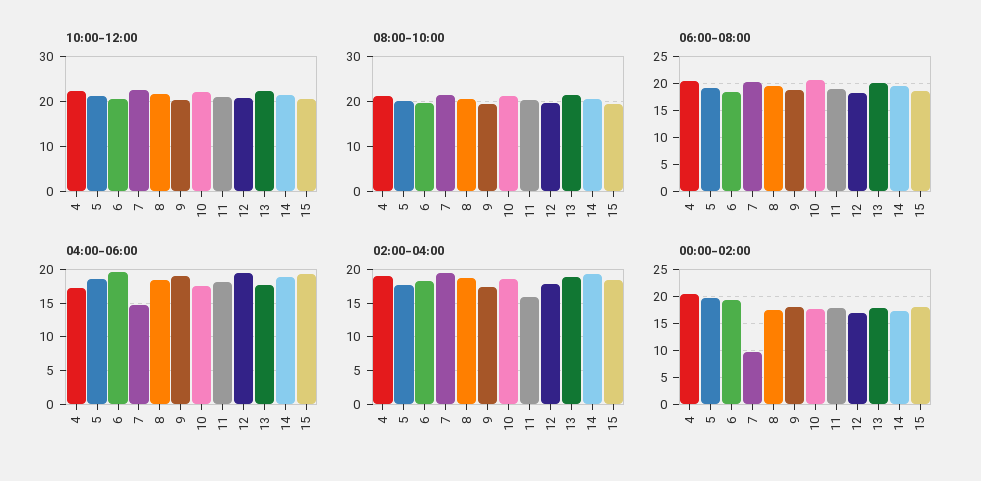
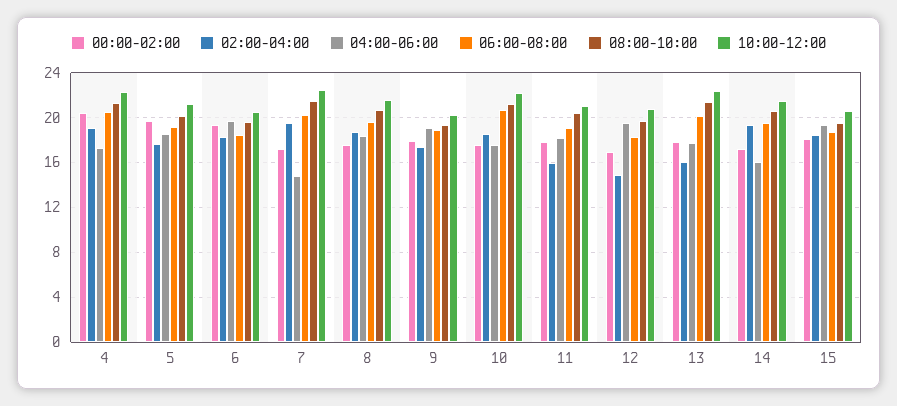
  {
    "10:00-12:00": {
      "4": 22,
      "5": 21,
      "6": 21,
      "7": 23,
      "8": 22,
      "9": 20,
      "10": 22,
      "11": 21,
      "12": 21,
      "13": 22,
      "14": 22,
      "15": 21
    },
    "08:00-10:00": {
      "4": 21,
      "5": 20,
      "6": 20,
      "7": 22,
      "8": 21,
      "9": 19,
      "10": 21,
      "11": 20,
      "12": 20,
      "13": 21,
      "14": 21,
      "15": 20
    },
    "06:00-08:00": {
      "4": 21,
      "5": 19,
      "6": 19,
      "7": 20,
      "8": 20,
      "9": 19,
      "10": 21,
      "11": 19,
      "12": 18,
      "13": 20,
      "14": 20,
      "15": 19
    },
    "04:00-06:00": {
      "4": 17,
      "5": 19,
      "6": 20,
      "7": 15,
      "8": 18,
      "9": 19,
      "10": 18,
      "11": 18,
      "12": 20,
      "13": 18,
-     "14": 19,
+     "14": 16,
      "15": 19
    },
    "02:00-04:00": {
      "4": 19,
      "5": 18,
      "6": 18,
      "7": 20,
      "8": 19,
      "9": 17,
      "10": 19,
      "11": 16,
-     "12": 18,
+     "12": 15,
-     "13": 19,
+     "13": 16,
      "14": 19,
      "15": 19
    },
    "00:00-02:00": {
      "4": 20,
      "5": 20,
      "6": 19,
-     "7": 10,
+     "7": 17,
      "8": 18,
      "9": 18,
      "10": 18,
      "11": 18,
      "12": 17,
      "13": 18,
      "14": 17,
      "15": 18
    }
  }

